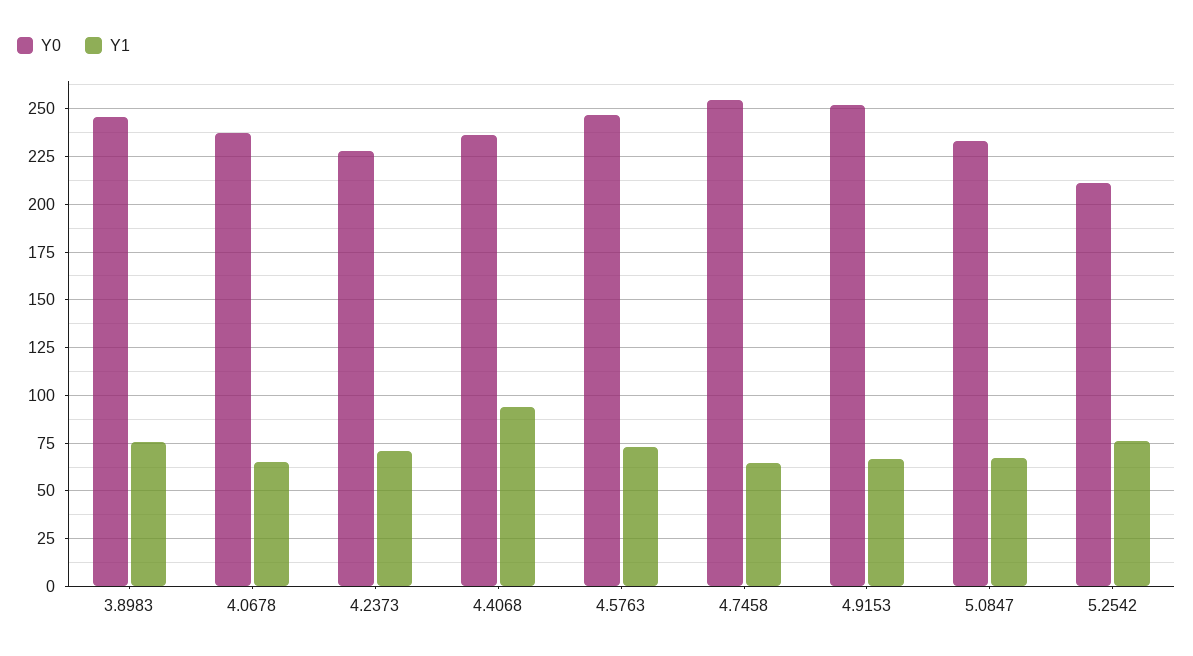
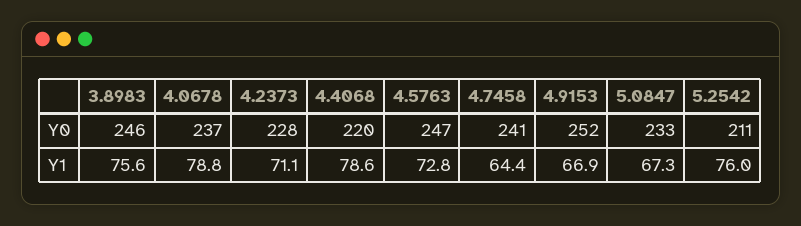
  {
    "Y0": {
      "3.8983": 246,
      "4.0678": 237,
      "4.2373": 228,
-     "4.4068": 235,
+     "4.4068": 220,
      "4.5763": 247,
-     "4.7458": 255,
+     "4.7458": 241,
      "4.9153": 252,
      "5.0847": 233,
      "5.2542": 211
    },
    "Y1": {
      "3.8983": 75.6,
-     "4.0678": 65,
+     "4.0678": 78.8,
      "4.2373": 71.1,
-     "4.4068": 95,
+     "4.4068": 78.6,
      "4.5763": 72.8,
      "4.7458": 64.4,
      "4.9153": 66.9,
      "5.0847": 67.3,
      "5.2542": 76
    }
  }

